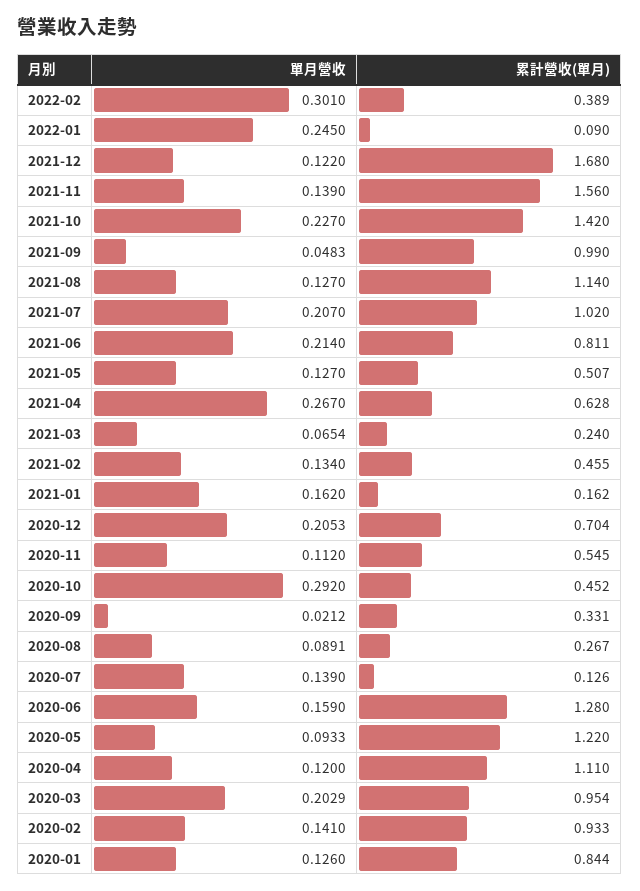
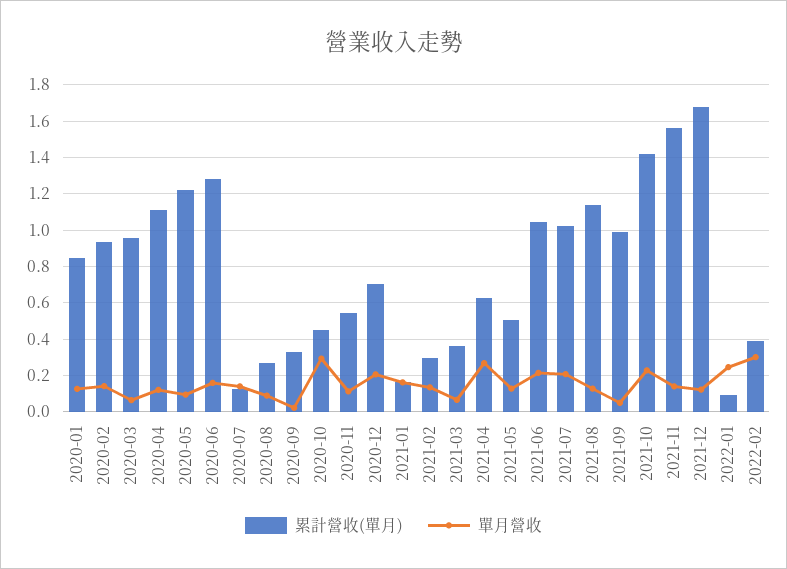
  {
    "單月營收": {
      "2022-02": 0.301,
      "2022-01": 0.245,
      "2021-12": 0.122,
      "2021-11": 0.139,
      "2021-10": 0.227,
      "2021-09": 0.0483,
      "2021-08": 0.127,
      "2021-07": 0.207,
      "2021-06": 0.214,
      "2021-05": 0.127,
      "2021-04": 0.267,
      "2021-03": 0.0654,
      "2021-02": 0.134,
      "2021-01": 0.162,
      "2020-12": 0.2053,
      "2020-11": 0.112,
      "2020-10": 0.292,
      "2020-09": 0.0212,
      "2020-08": 0.0891,
      "2020-07": 0.139,
      "2020-06": 0.159,
      "2020-05": 0.0933,
      "2020-04": 0.12,
-     "2020-03": 0.2029,
+     "2020-03": 0.05,
      "2020-02": 0.141,
      "2020-01": 0.126
    },
    "累計營收(單月)": {
      "2022-02": 0.389,
      "2022-01": 0.09,
      "2021-12": 1.68,
      "2021-11": 1.56,
      "2021-10": 1.42,
      "2021-09": 0.99,
      "2021-08": 1.14,
      "2021-07": 1.02,
-     "2021-06": 0.811,
+     "2021-06": 1.05,
      "2021-05": 0.507,
      "2021-04": 0.628,
-     "2021-03": 0.24,
+     "2021-03": 0.35,
-     "2021-02": 0.455,
+     "2021-02": 0.3,
      "2021-01": 0.162,
      "2020-12": 0.704,
      "2020-11": 0.545,
      "2020-10": 0.452,
      "2020-09": 0.331,
      "2020-08": 0.267,
      "2020-07": 0.126,
      "2020-06": 1.28,
      "2020-05": 1.22,
      "2020-04": 1.11,
      "2020-03": 0.954,
      "2020-02": 0.933,
      "2020-01": 0.844
    }
  }

